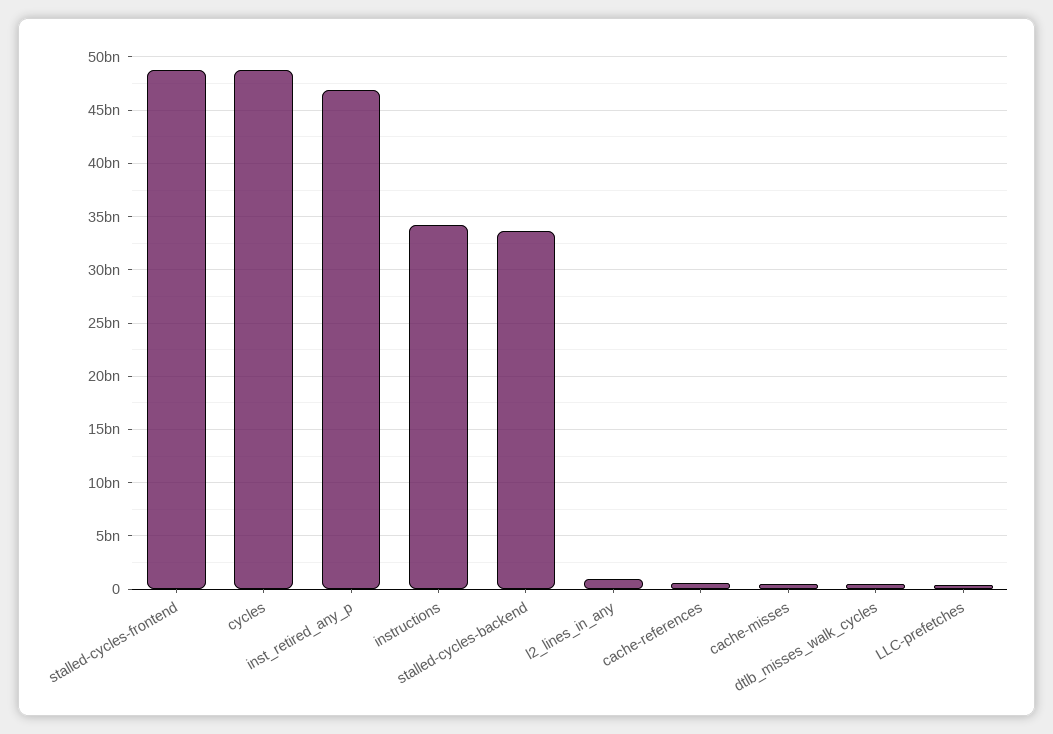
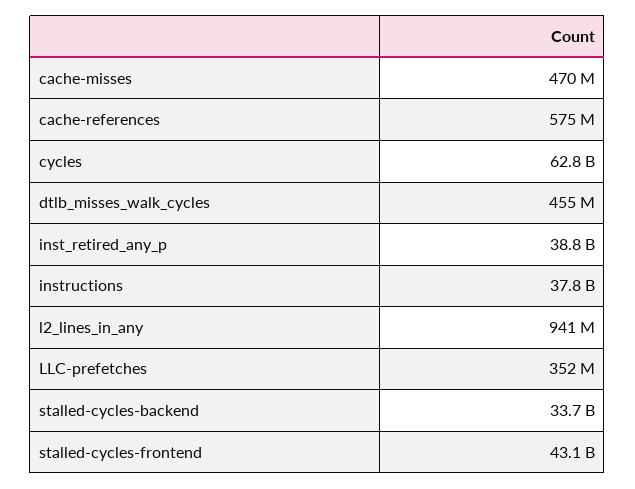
  {
-   "stalled-cycles-frontend": 49000000000,
+   "stalled-cycles-frontend": 43100000000,
-   "cycles": 49000000000,
+   "cycles": 62800000000,
-   "inst_retired_any_p": 47000000000,
+   "inst_retired_any_p": 38800000000,
-   "instructions": 34000000000,
+   "instructions": 37800000000,
    "stalled-cycles-backend": 33700000000,
    "l2_lines_in_any": 941000000,
    "cache-references": 575000000,
    "cache-misses": 470000000,
    "dtlb_misses_walk_cycles": 455000000,
    "LLC-prefetches": 352000000
  }

